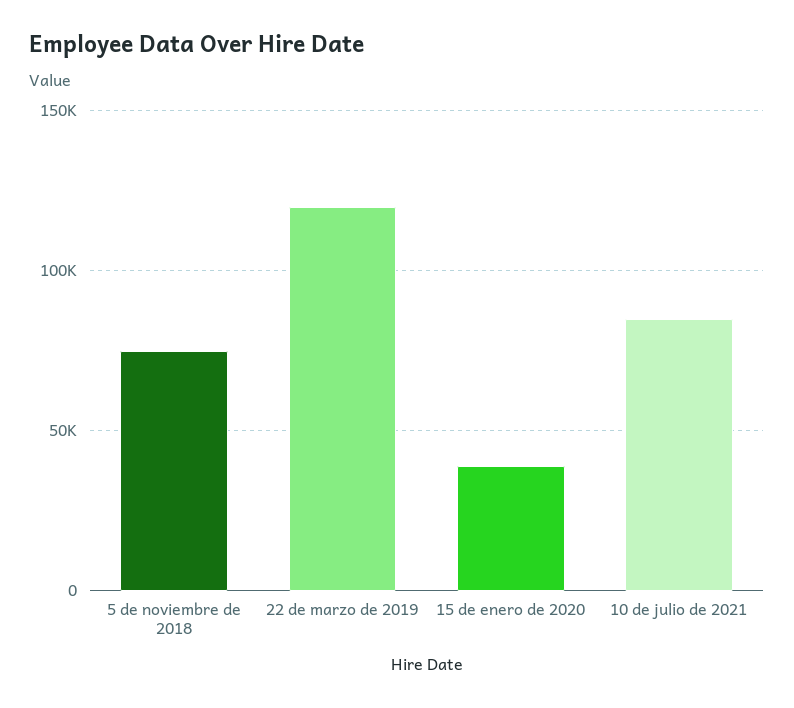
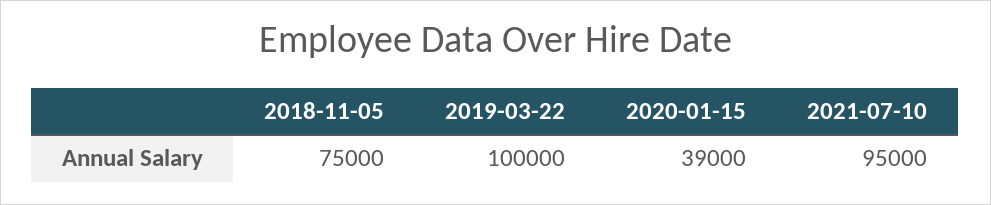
  {
    "5 de noviembre de 2018": 75000,
-   "22 de marzo de 2019": 120000,
+   "22 de marzo de 2019": 100000,
    "15 de enero de 2020": 39000,
-   "10 de julio de 2021": 85000
+   "10 de julio de 2021": 95000
  }

